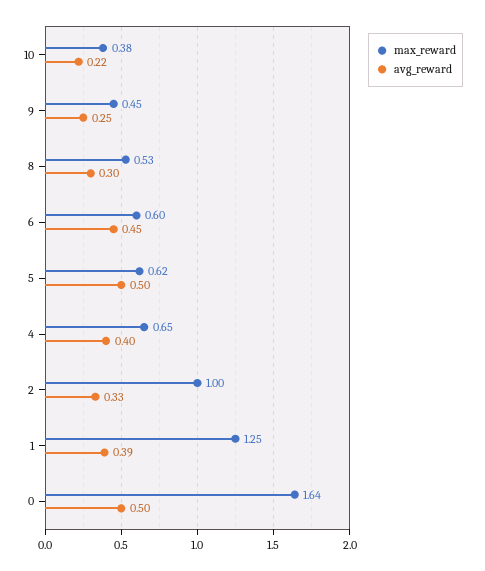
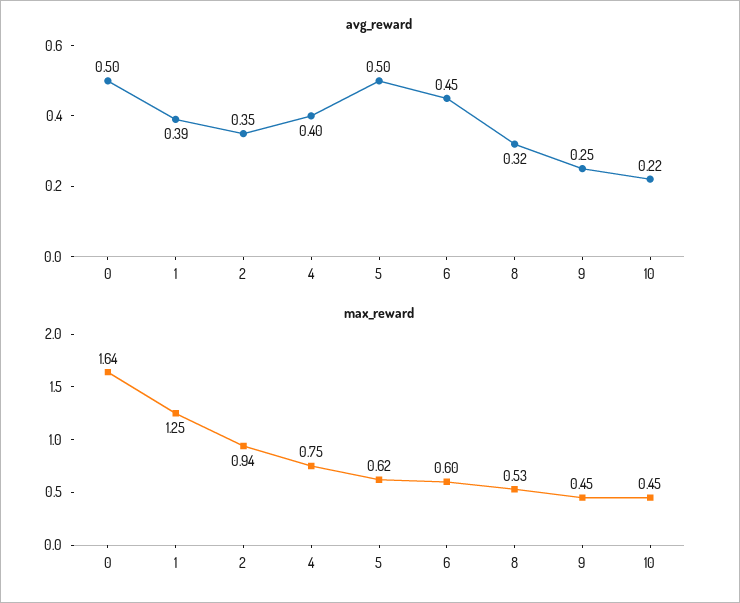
  {
    "max_reward": {
-     "10": 0.38,
+     "10": 0.45,
      "9": 0.45,
      "8": 0.53,
      "6": 0.6,
      "5": 0.62,
-     "4": 0.65,
+     "4": 0.75,
-     "2": 1,
+     "2": 0.94,
      "1": 1.25,
      "0": 1.64
    },
    "avg_reward": {
      "10": 0.22,
      "9": 0.25,
-     "8": 0.3,
+     "8": 0.32,
      "6": 0.45,
      "5": 0.5,
      "4": 0.4,
-     "2": 0.33,
+     "2": 0.35,
      "1": 0.39,
      "0": 0.5
    }
  }

